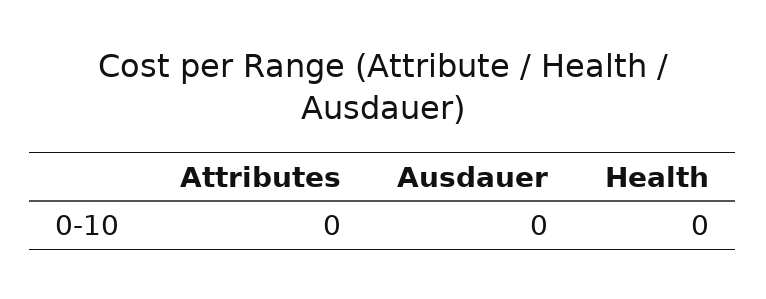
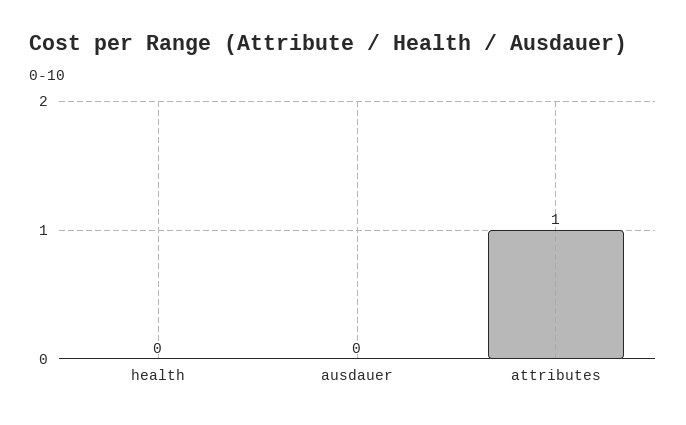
  {
-   "Attributes": 0,
+   "Attributes": 1,
    "Ausdauer": 0,
    "Health": 0
  }

